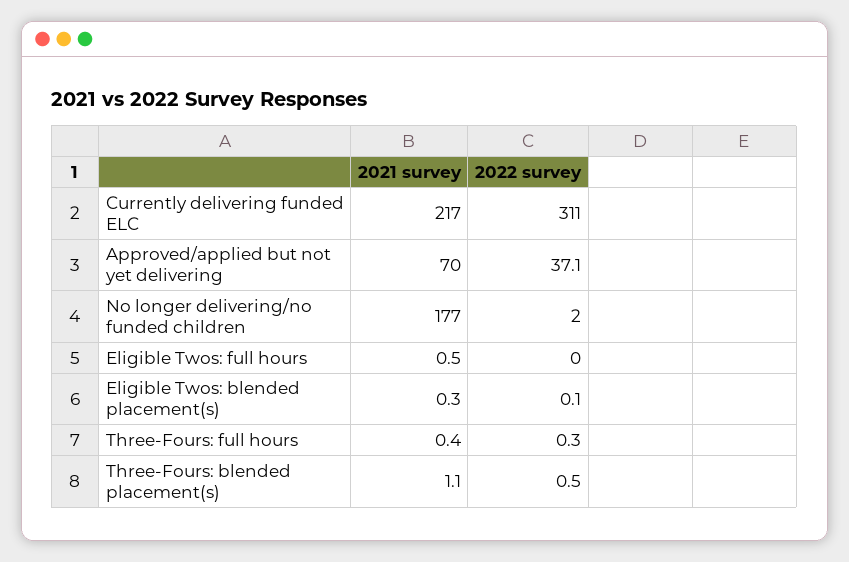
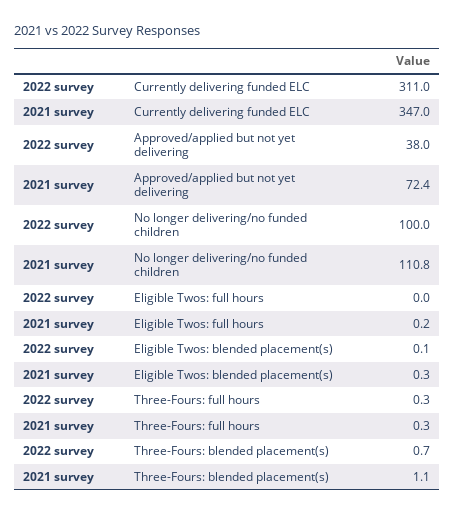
  {
    "2021 survey": {
-     "Currently delivering funded ELC": 217,
+     "Currently delivering funded ELC": 347,
-     "Approved/applied but not yet delivering": 70,
+     "Approved/applied but not yet delivering": 72.4,
-     "No longer delivering/no funded children": 177,
+     "No longer delivering/no funded children": 110.8,
-     "Eligible Twos: full hours": 0.5,
+     "Eligible Twos: full hours": 0.2,
      "Eligible Twos: blended placement(s)": 0.3,
-     "Three-Fours: full hours": 0.4,
+     "Three-Fours: full hours": 0.3,
      "Three-Fours: blended placement(s)": 1.1
    },
    "2022 survey": {
      "Currently delivering funded ELC": 311,
-     "Approved/applied but not yet delivering": 37.1,
+     "Approved/applied but not yet delivering": 38,
-     "No longer delivering/no funded children": 2,
+     "No longer delivering/no funded children": 100,
      "Eligible Twos: full hours": 0,
      "Eligible Twos: blended placement(s)": 0.1,
      "Three-Fours: full hours": 0.3,
-     "Three-Fours: blended placement(s)": 0.5
+     "Three-Fours: blended placement(s)": 0.7
    }
  }

